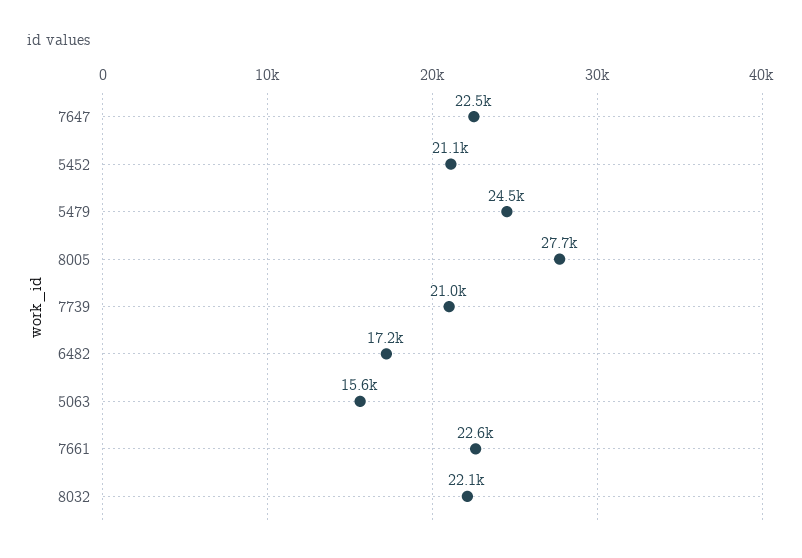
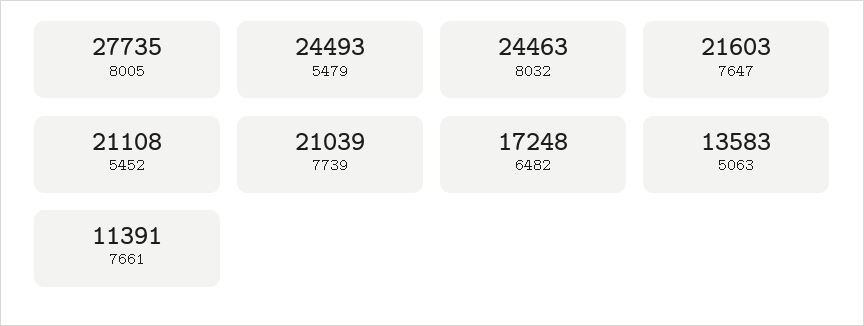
  {
-   "7647": 22500,
+   "7647": 21603,
    "5452": 21108,
    "5479": 24493,
    "8005": 27735,
    "7739": 21039,
    "6482": 17248,
-   "5063": 15600,
+   "5063": 13583,
-   "7661": 22600,
+   "7661": 11391,
-   "8032": 22100
+   "8032": 24463
  }

